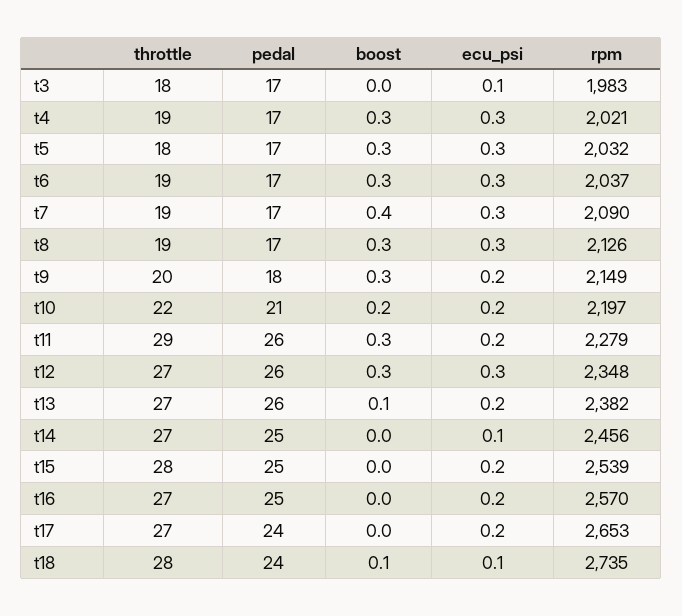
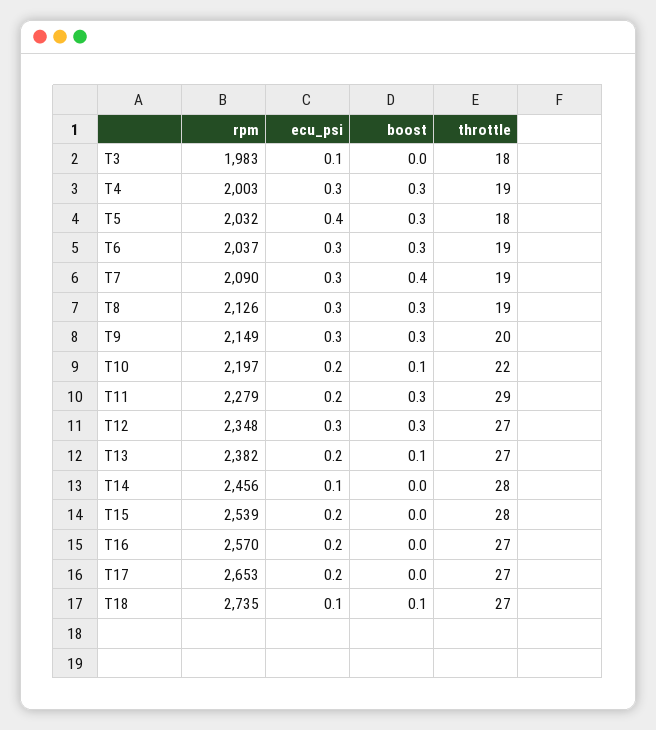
  {
    "throttle": {
      "t3": 18,
      "t4": 19,
      "t5": 18,
      "t6": 19,
      "t7": 19,
      "t8": 19,
      "t9": 20,
      "t10": 22,
      "t11": 29,
      "t12": 27,
      "t13": 27,
-     "t14": 27,
+     "t14": 28,
      "t15": 28,
      "t16": 27,
      "t17": 27,
-     "t18": 28
+     "t18": 27
    },
-   "pedal": {
-     "t3": 17,
-     "t4": 17,
-     "t5": 17,
-     "t6": 17,
-     "t7": 17,
-     "t8": 17,
-     "t9": 18,
-     "t10": 21,
-     "t11": 26,
-     "t12": 26,
-     "t13": 26,
-     "t14": 25,
-     "t15": 25,
-     "t16": 25,
-     "t17": 24,
-     "t18": 24
-   },
    "boost": {
      "t3": 0,
      "t4": 0.3,
      "t5": 0.3,
      "t6": 0.3,
      "t7": 0.4,
      "t8": 0.3,
      "t9": 0.3,
-     "t10": 0.2,
+     "t10": 0.1,
      "t11": 0.3,
      "t12": 0.3,
      "t13": 0.1,
      "t14": 0,
      "t15": 0,
      "t16": 0,
      "t17": 0,
      "t18": 0.1
    },
    "ecu_psi": {
      "t3": 0.1,
      "t4": 0.3,
-     "t5": 0.3,
+     "t5": 0.4,
      "t6": 0.3,
      "t7": 0.3,
      "t8": 0.3,
-     "t9": 0.2,
+     "t9": 0.3,
      "t10": 0.2,
      "t11": 0.2,
      "t12": 0.3,
      "t13": 0.2,
      "t14": 0.1,
      "t15": 0.2,
      "t16": 0.2,
      "t17": 0.2,
      "t18": 0.1
    },
    "rpm": {
      "t3": 1983,
-     "t4": 2021,
+     "t4": 2003,
      "t5": 2032,
      "t6": 2037,
      "t7": 2090,
      "t8": 2126,
      "t9": 2149,
      "t10": 2197,
      "t11": 2279,
      "t12": 2348,
      "t13": 2382,
      "t14": 2456,
      "t15": 2539,
      "t16": 2570,
      "t17": 2653,
      "t18": 2735
    }
  }

